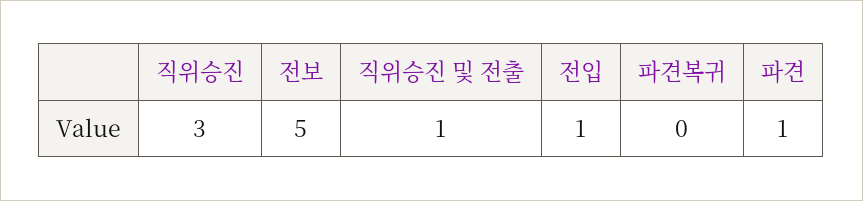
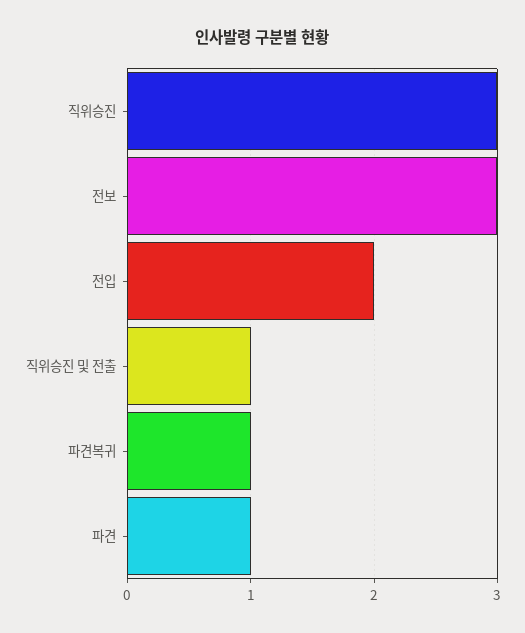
  {
    "직위승진": 3,
-   "전보": 5,
+   "전보": 3,
    "직위승진 및 전출": 1,
-   "전입": 1,
+   "전입": 2,
-   "파견복귀": 0,
+   "파견복귀": 1,
    "파견": 1
  }

